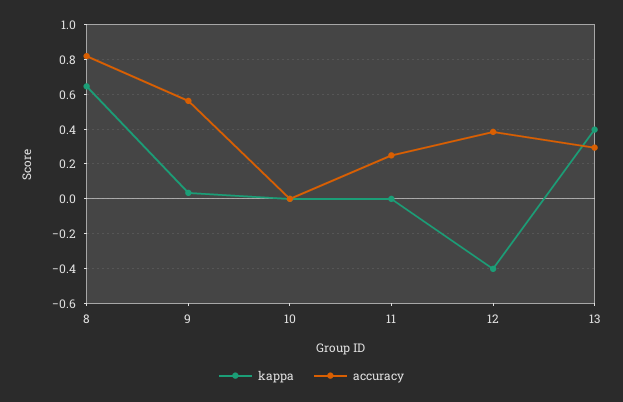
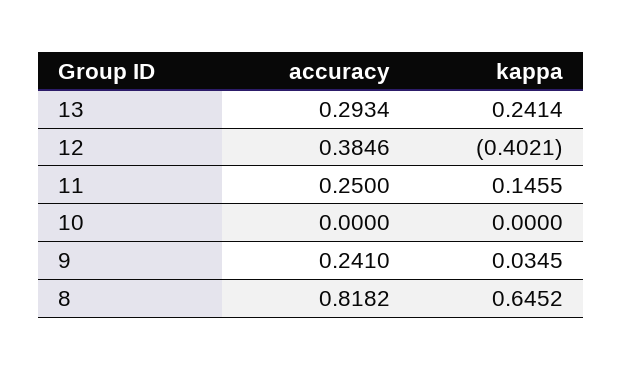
  {
    "kappa": {
      "8": 0.6452,
      "9": 0.0345,
      "10": 0,
-     "11": 0,
+     "11": 0.1455,
      "12": -0.4021,
-     "13": 0.4
+     "13": 0.2414
    },
    "accuracy": {
      "8": 0.8182,
-     "9": 0.55,
+     "9": 0.241,
      "10": 0,
      "11": 0.25,
      "12": 0.3846,
      "13": 0.2934
    }
  }

